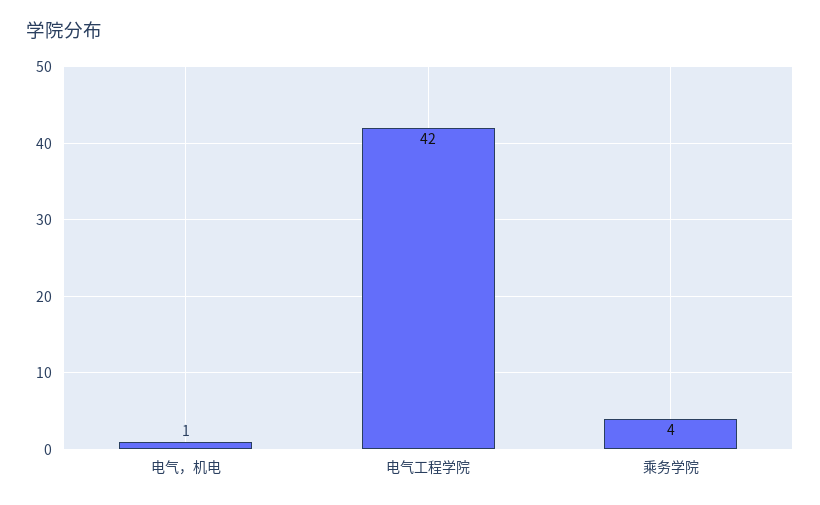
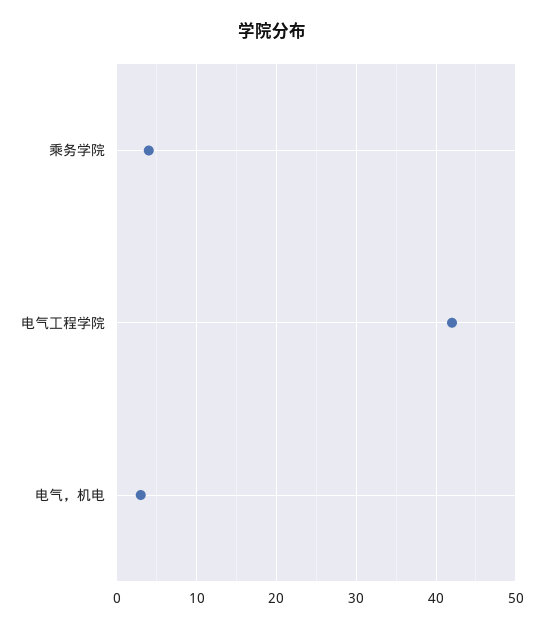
  {
-   "电气，机电": 1,
+   "电气，机电": 3,
    "电气工程学院": 42,
    "乘务学院": 4
  }

